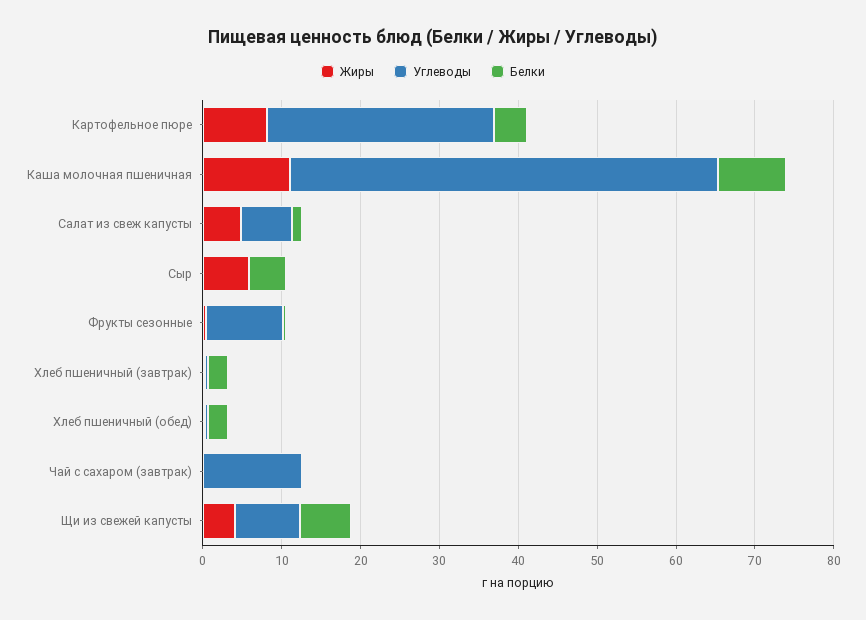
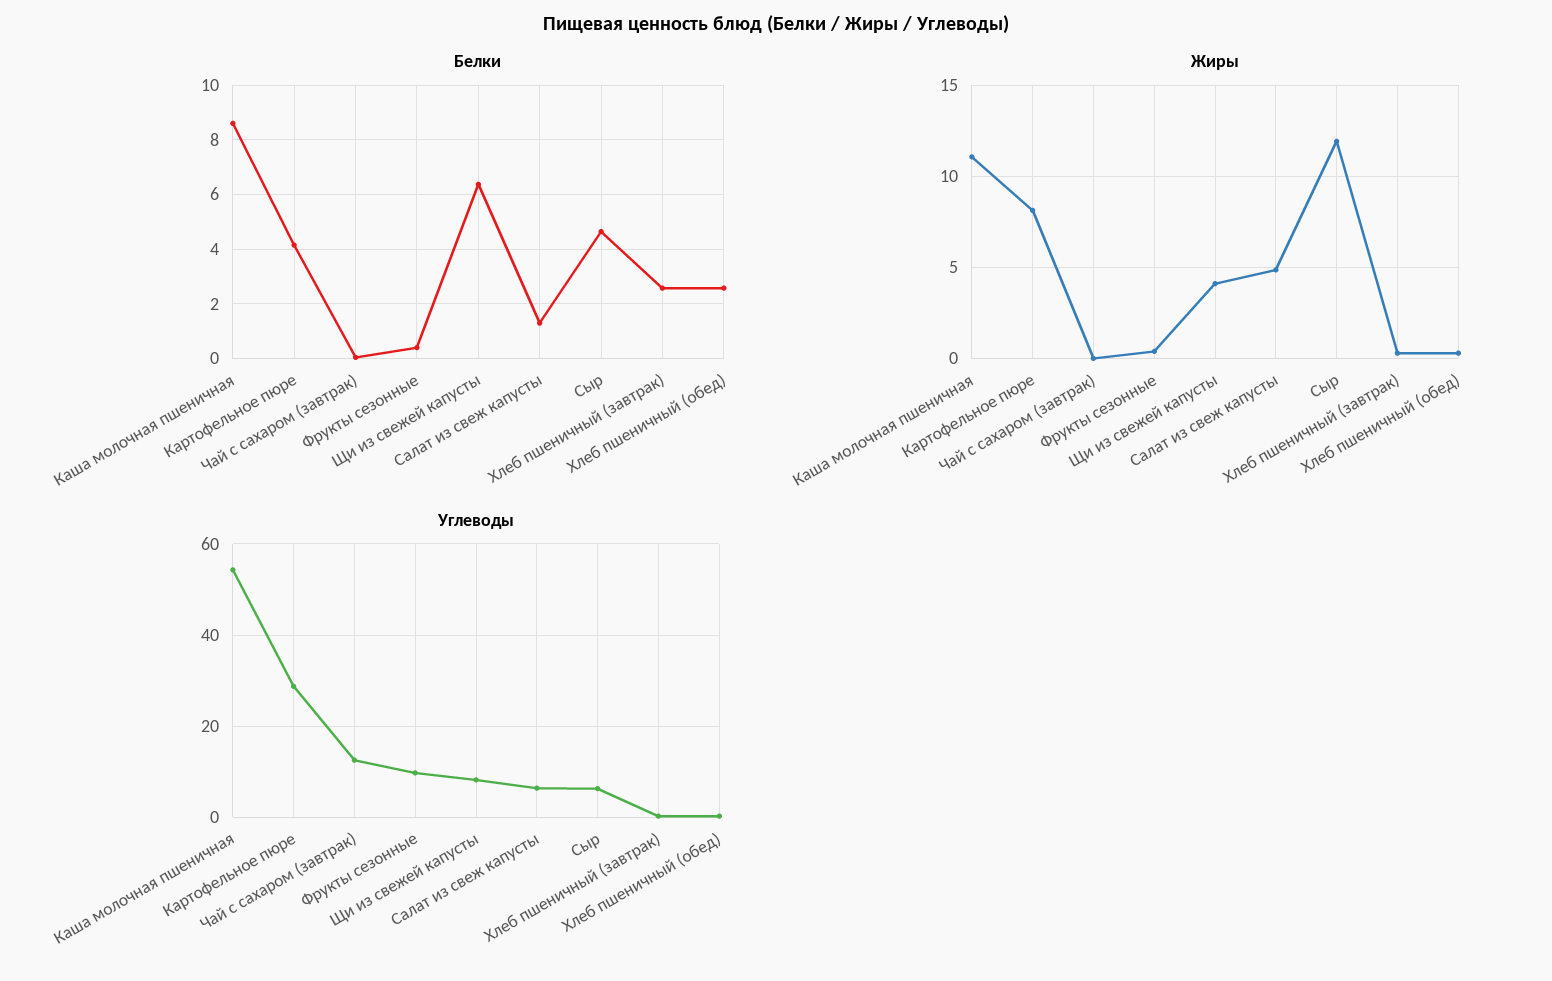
  {
    "Жиры": {
      "Картофельное пюре": 8,
      "Каша молочная пшеничная": 11,
      "Салат из свеж капусты": 5,
-     "Сыр": 6,
+     "Сыр": 12,
      "Фрукты сезонные": 0.5,
      "Хлеб пшеничный (завтрак)": 0.5,
      "Хлеб пшеничный (обед)": 0.5,
      "Чай с сахаром (завтрак)": 0,
      "Щи из свежей капусты": 4
    },
    "Углеводы": {
      "Картофельное пюре": 28,
      "Каша молочная пшеничная": 54,
      "Салат из свеж капусты": 6,
-     "Сыр": 0,
+     "Сыр": 6,
      "Фрукты сезонные": 10,
      "Хлеб пшеничный (завтрак)": 0,
      "Хлеб пшеничный (обед)": 0,
      "Чай с сахаром (завтрак)": 12,
      "Щи из свежей капусты": 8
    },
    "Белки": {
      "Картофельное пюре": 4.25,
      "Каша молочная пшеничная": 8.5,
      "Салат из свеж капусты": 1.25,
      "Сыр": 4.75,
      "Фрукты сезонные": 0.5,
      "Хлеб пшеничный (завтрак)": 2.5,
      "Хлеб пшеничный (обед)": 2.5,
      "Чай с сахаром (завтрак)": 0,
      "Щи из свежей капусты": 6.25
    }
  }

